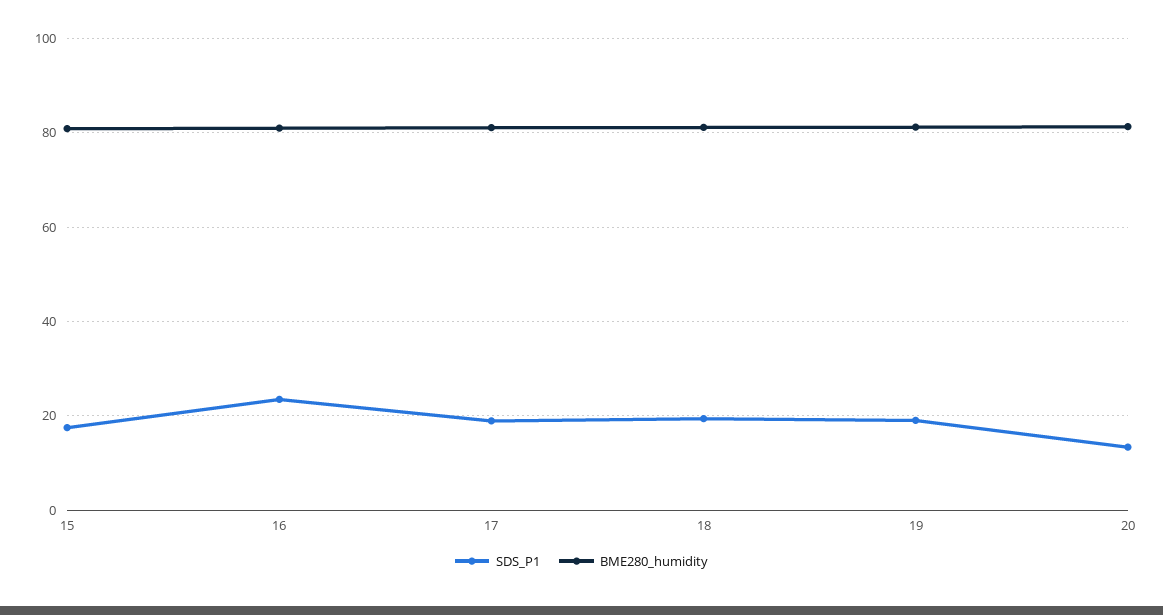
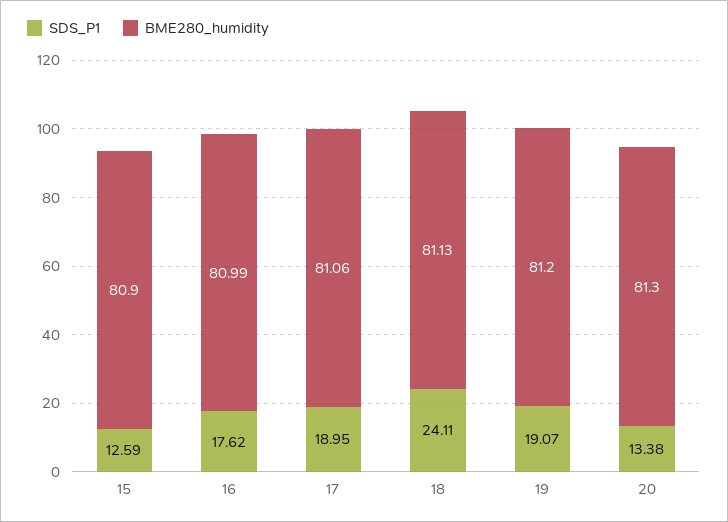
  {
    "SDS_P1": {
-     "15": 18,
+     "15": 12.59,
-     "16": 24,
+     "16": 17.62,
      "17": 18.95,
-     "18": 20,
+     "18": 24.11,
      "19": 19.07,
      "20": 13.38
    },
    "BME280_humidity": {
      "15": 80.9,
      "16": 80.99,
      "17": 81.06,
      "18": 81.13,
      "19": 81.2,
      "20": 81.3
    }
  }

